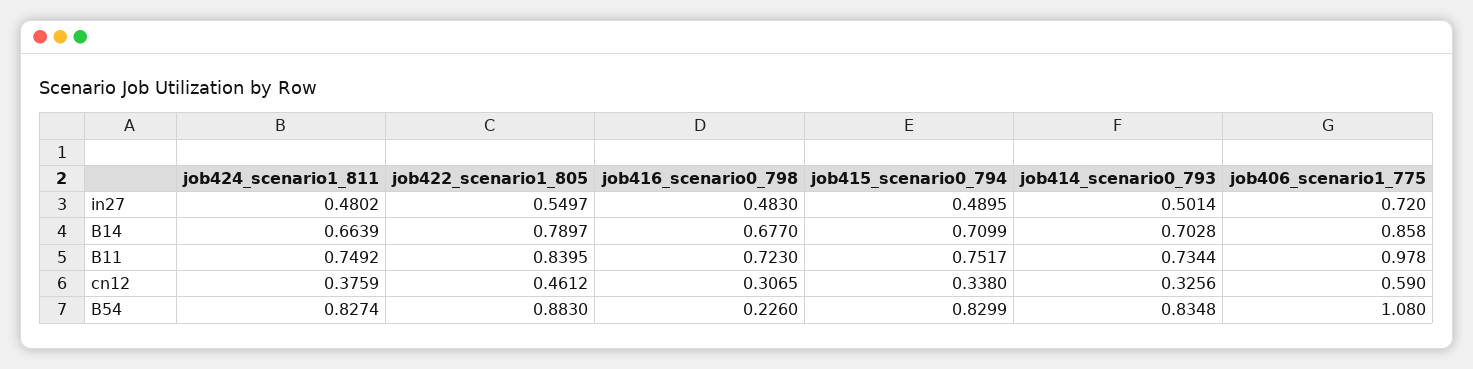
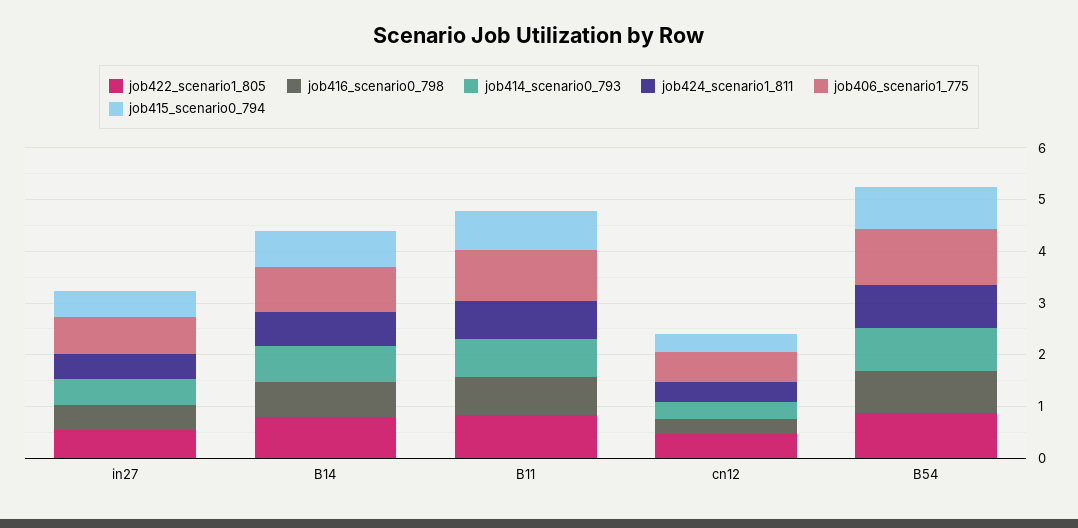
  {
    "job424_scenario1_811": {
      "in27": 0.4802,
      "B14": 0.6639,
      "B11": 0.7492,
      "cn12": 0.3759,
      "B54": 0.8274
    },
    "job422_scenario1_805": {
      "in27": 0.5497,
      "B14": 0.7897,
      "B11": 0.8395,
      "cn12": 0.4612,
      "B54": 0.883
    },
    "job416_scenario0_798": {
      "in27": 0.483,
      "B14": 0.677,
      "B11": 0.723,
      "cn12": 0.3065,
-     "B54": 0.226
+     "B54": 0.8
    },
    "job415_scenario0_794": {
      "in27": 0.4895,
      "B14": 0.7099,
      "B11": 0.7517,
      "cn12": 0.338,
      "B54": 0.8299
    },
    "job414_scenario0_793": {
      "in27": 0.5014,
      "B14": 0.7028,
      "B11": 0.7344,
      "cn12": 0.3256,
      "B54": 0.8348
    },
    "job406_scenario1_775": {
      "in27": 0.72,
      "B14": 0.858,
      "B11": 0.978,
      "cn12": 0.59,
      "B54": 1.08
    }
  }

